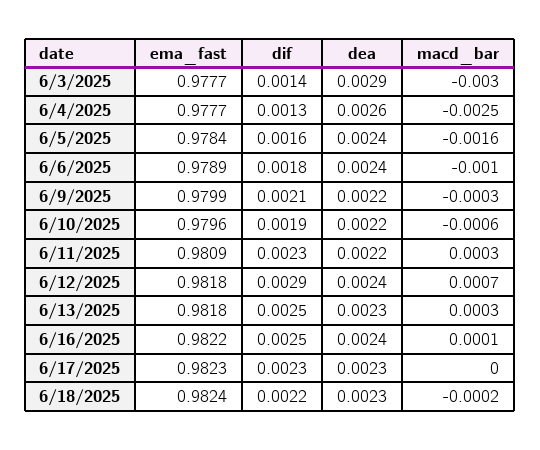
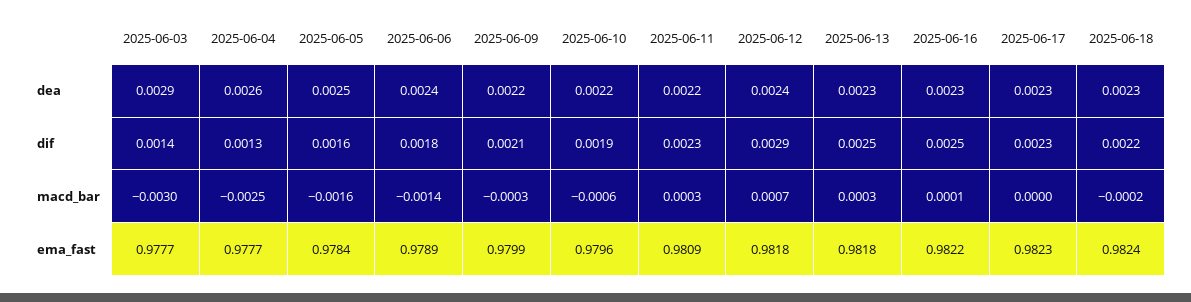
  {
    "ema_fast": {
      "6/3/2025": 0.9777,
      "6/4/2025": 0.9777,
      "6/5/2025": 0.9784,
      "6/6/2025": 0.9789,
      "6/9/2025": 0.9799,
      "6/10/2025": 0.9796,
      "6/11/2025": 0.9809,
      "6/12/2025": 0.9818,
      "6/13/2025": 0.9818,
      "6/16/2025": 0.9822,
      "6/17/2025": 0.9823,
      "6/18/2025": 0.9824
    },
    "dif": {
      "6/3/2025": 0.0014,
      "6/4/2025": 0.0013,
      "6/5/2025": 0.0016,
      "6/6/2025": 0.0018,
      "6/9/2025": 0.0021,
      "6/10/2025": 0.0019,
      "6/11/2025": 0.0023,
      "6/12/2025": 0.0029,
      "6/13/2025": 0.0025,
      "6/16/2025": 0.0025,
      "6/17/2025": 0.0023,
      "6/18/2025": 0.0022
    },
    "dea": {
      "6/3/2025": 0.0029,
      "6/4/2025": 0.0026,
-     "6/5/2025": 0.0024,
+     "6/5/2025": 0.0025,
      "6/6/2025": 0.0024,
      "6/9/2025": 0.0022,
      "6/10/2025": 0.0022,
      "6/11/2025": 0.0022,
      "6/12/2025": 0.0024,
      "6/13/2025": 0.0023,
-     "6/16/2025": 0.0024,
+     "6/16/2025": 0.0023,
      "6/17/2025": 0.0023,
      "6/18/2025": 0.0023
    },
    "macd_bar": {
      "6/3/2025": -0.003,
      "6/4/2025": -0.0025,
      "6/5/2025": -0.0016,
-     "6/6/2025": -0.001,
+     "6/6/2025": -0.0014,
      "6/9/2025": -0.0003,
      "6/10/2025": -0.0006,
      "6/11/2025": 0.0003,
      "6/12/2025": 0.0007,
      "6/13/2025": 0.0003,
      "6/16/2025": 0.0001,
      "6/17/2025": 0,
      "6/18/2025": -0.0002
    }
  }

